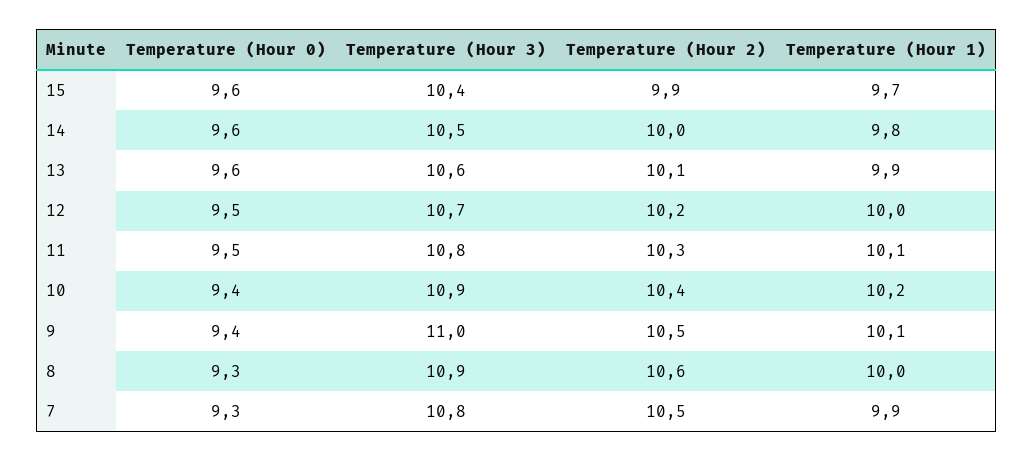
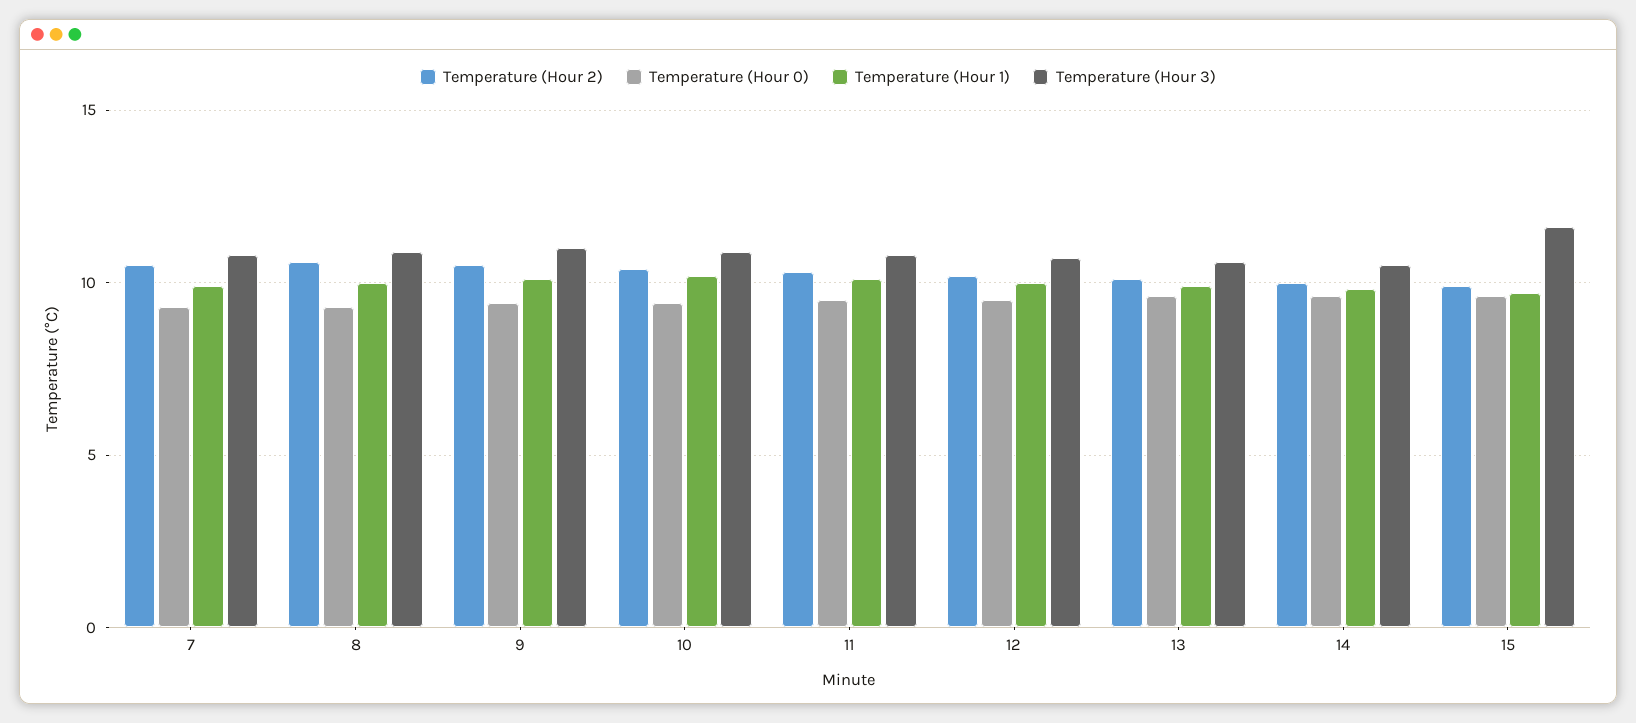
  {
    "Temperature (Hour 0)": {
      "15": 9.6,
      "14": 9.6,
      "13": 9.6,
      "12": 9.5,
      "11": 9.5,
      "10": 9.4,
      "9": 9.4,
      "8": 9.3,
      "7": 9.3
    },
    "Temperature (Hour 3)": {
-     "15": 10.4,
+     "15": 11.5,
      "14": 10.5,
      "13": 10.6,
      "12": 10.7,
      "11": 10.8,
      "10": 10.9,
      "9": 11,
      "8": 10.9,
      "7": 10.8
    },
    "Temperature (Hour 2)": {
      "15": 9.9,
      "14": 10,
      "13": 10.1,
      "12": 10.2,
      "11": 10.3,
      "10": 10.4,
      "9": 10.5,
      "8": 10.6,
      "7": 10.5
    },
    "Temperature (Hour 1)": {
      "15": 9.7,
      "14": 9.8,
      "13": 9.9,
      "12": 10,
      "11": 10.1,
      "10": 10.2,
      "9": 10.1,
      "8": 10,
      "7": 9.9
    }
  }

